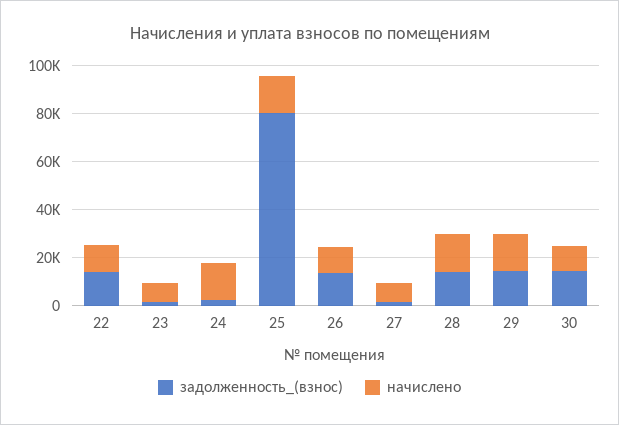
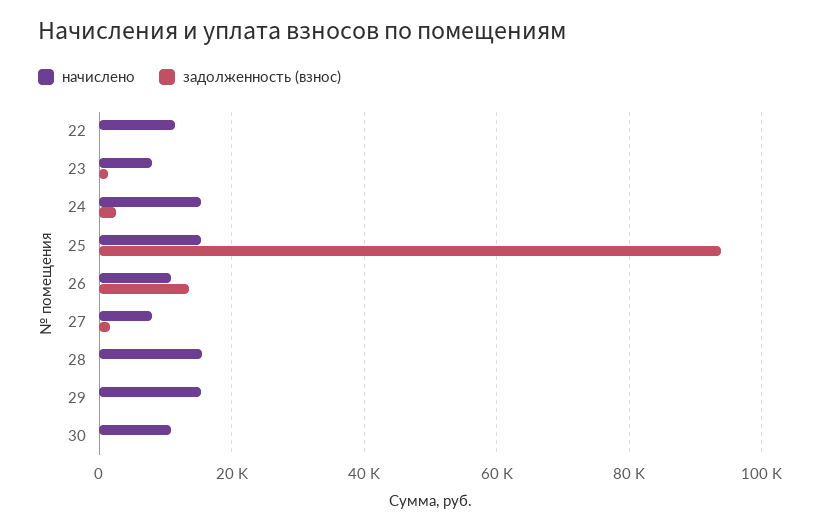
  {
    "задолженность_(взнос)": {
-     "22": 15000,
+     "22": 0,
      "23": 2000,
      "24": 2000,
-     "25": 80000,
+     "25": 94000,
      "26": 14000,
      "27": 2000,
-     "28": 15000,
+     "28": 0,
-     "29": 15000,
+     "29": 0,
-     "30": 15000
+     "30": 0
    },
    "начислено": {
      "22": 12000,
      "23": 8000,
      "24": 16000,
      "25": 16000,
      "26": 10000,
      "27": 8000,
      "28": 16000,
      "29": 16000,
      "30": 10000
    }
  }

